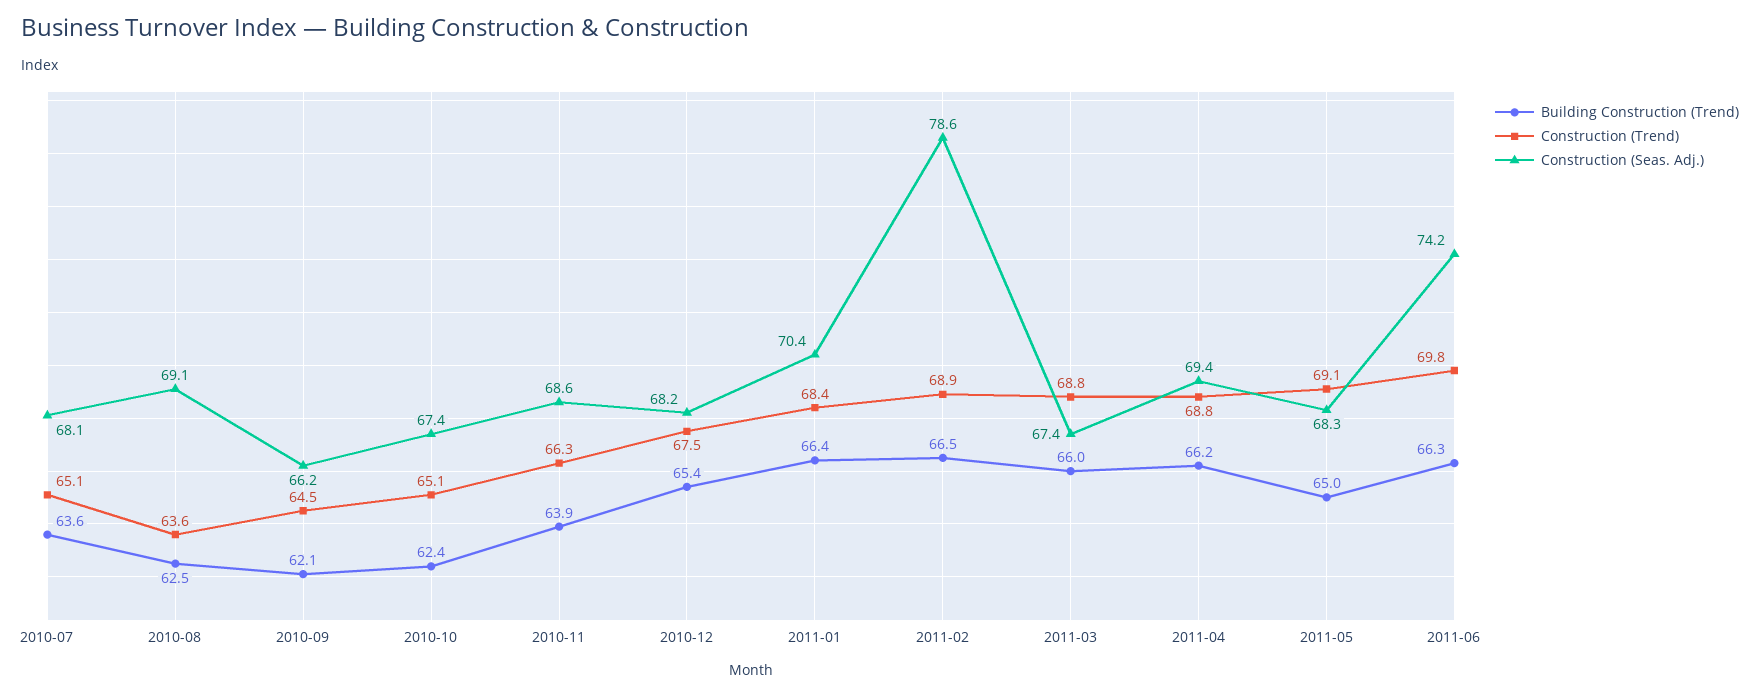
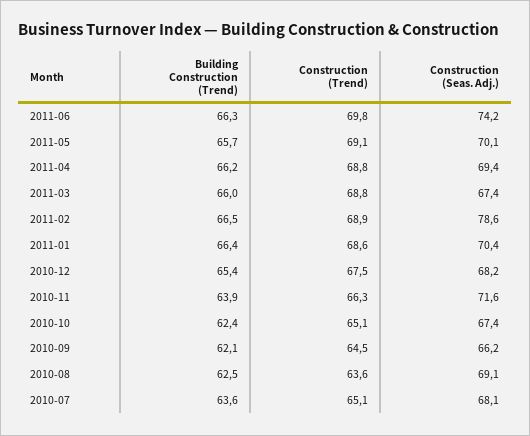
  {
    "Building Construction (Trend)": {
      "2010-07": 63.6,
      "2010-08": 62.5,
      "2010-09": 62.1,
      "2010-10": 62.4,
      "2010-11": 63.9,
      "2010-12": 65.4,
      "2011-01": 66.4,
      "2011-02": 66.5,
      "2011-03": 66,
      "2011-04": 66.2,
-     "2011-05": 65,
+     "2011-05": 65.7,
      "2011-06": 66.3
    },
    "Construction (Trend)": {
      "2010-07": 65.1,
      "2010-08": 63.6,
      "2010-09": 64.5,
      "2010-10": 65.1,
      "2010-11": 66.3,
      "2010-12": 67.5,
-     "2011-01": 68.4,
+     "2011-01": 68.6,
      "2011-02": 68.9,
      "2011-03": 68.8,
      "2011-04": 68.8,
      "2011-05": 69.1,
      "2011-06": 69.8
    },
    "Construction (Seas. Adj.)": {
      "2010-07": 68.1,
      "2010-08": 69.1,
      "2010-09": 66.2,
      "2010-10": 67.4,
-     "2010-11": 68.6,
+     "2010-11": 71.6,
      "2010-12": 68.2,
      "2011-01": 70.4,
      "2011-02": 78.6,
      "2011-03": 67.4,
      "2011-04": 69.4,
-     "2011-05": 68.3,
+     "2011-05": 70.1,
      "2011-06": 74.2
    }
  }

